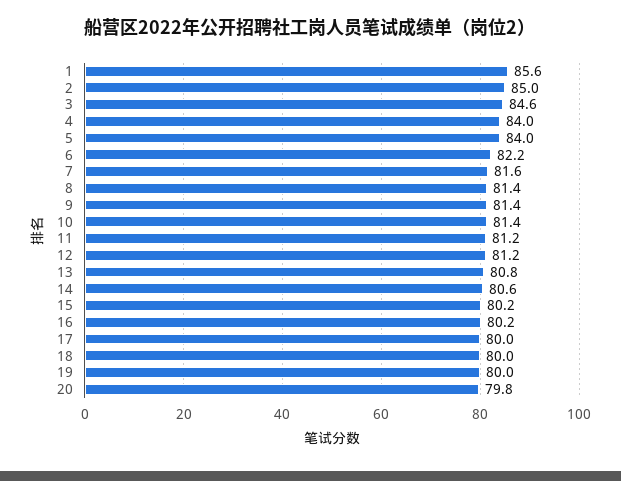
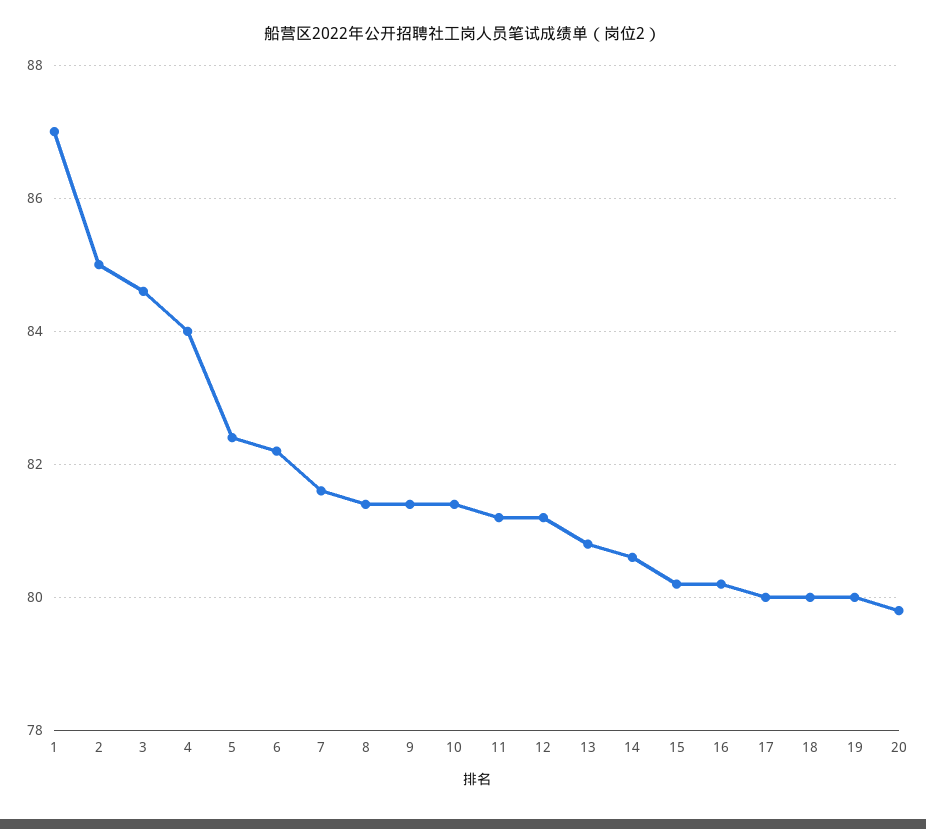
  {
-   "1": 85.6,
+   "1": 87,
    "2": 85,
    "3": 84.6,
    "4": 84,
-   "5": 84,
+   "5": 82.5,
    "6": 82.2,
    "7": 81.6,
    "8": 81.4,
    "9": 81.4,
    "10": 81.4,
    "11": 81.2,
    "12": 81.2,
    "13": 80.8,
    "14": 80.6,
    "15": 80.2,
    "16": 80.2,
    "17": 80,
    "18": 80,
    "19": 80,
    "20": 79.8
  }

